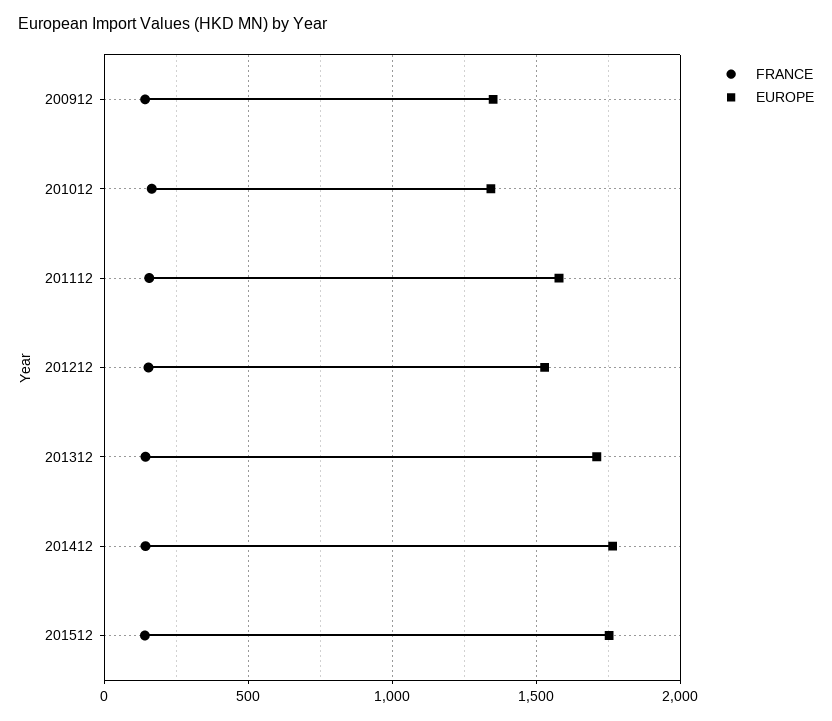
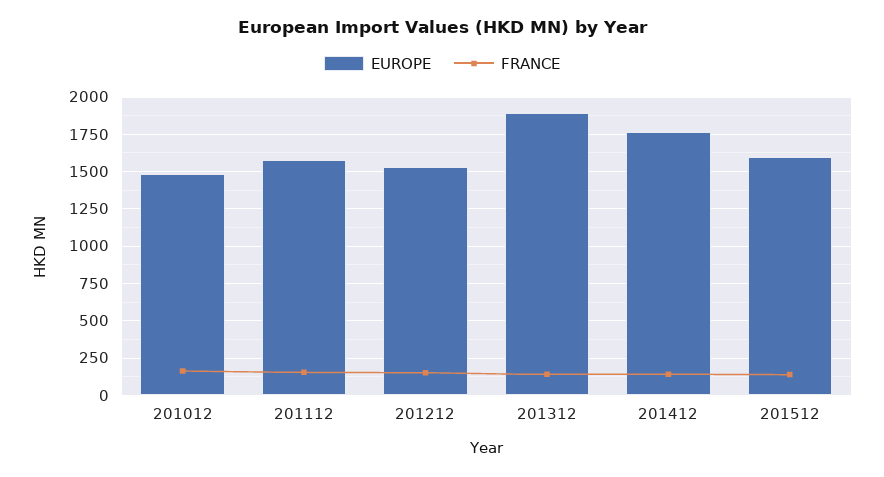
  {
    "FRANCE": {
-     "200912": 150,
      "201012": 150,
      "201112": 150,
      "201212": 150,
      "201312": 150,
      "201412": 150,
      "201512": 150
    },
    "EUROPE": {
-     "200912": 1350,
-     "201012": 1350,
+     "201012": 1500,
      "201112": 1600,
      "201212": 1550,
-     "201312": 1700,
+     "201312": 1900,
      "201412": 1750,
-     "201512": 1750
+     "201512": 1600
    }
  }

